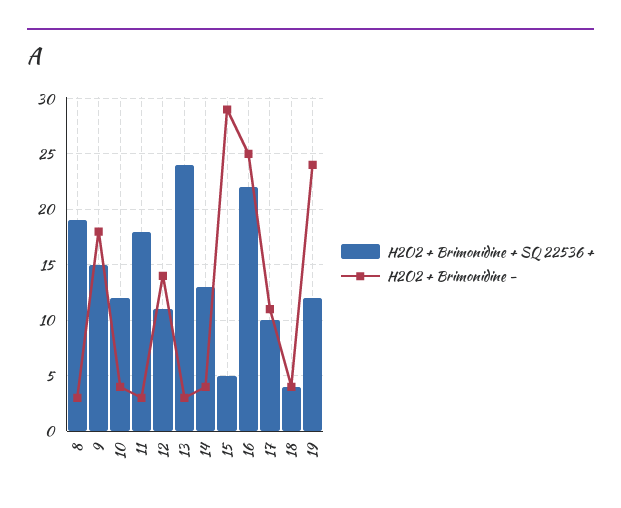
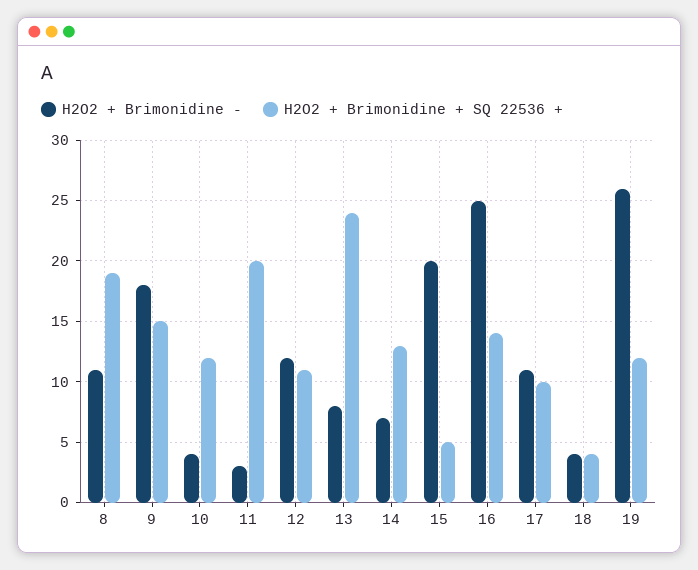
  {
    "H2O2 + Brimonidine + SQ 22536 +": {
      "8": 19,
      "9": 15,
      "10": 12,
-     "11": 18,
+     "11": 20,
      "12": 11,
      "13": 24,
      "14": 13,
      "15": 5,
-     "16": 22,
+     "16": 14,
      "17": 10,
      "18": 4,
      "19": 12
    },
    "H2O2 + Brimonidine -": {
-     "8": 3,
+     "8": 11,
      "9": 18,
      "10": 4,
      "11": 3,
-     "12": 14,
+     "12": 12,
-     "13": 3,
+     "13": 8,
-     "14": 4,
+     "14": 7,
-     "15": 29,
+     "15": 20,
      "16": 25,
      "17": 11,
      "18": 4,
-     "19": 24
+     "19": 26
    }
  }

